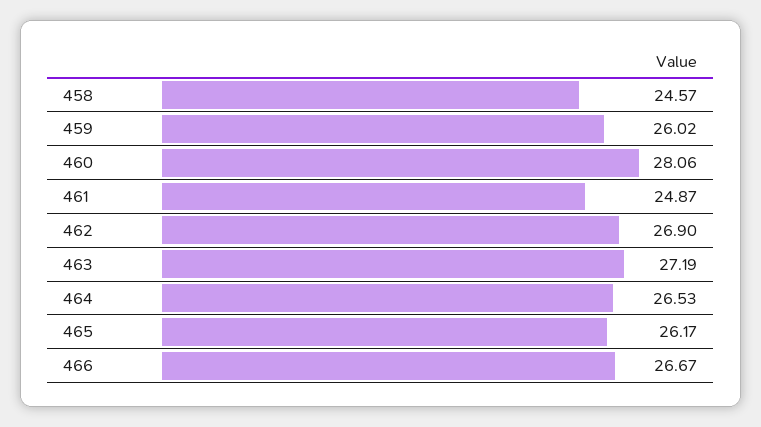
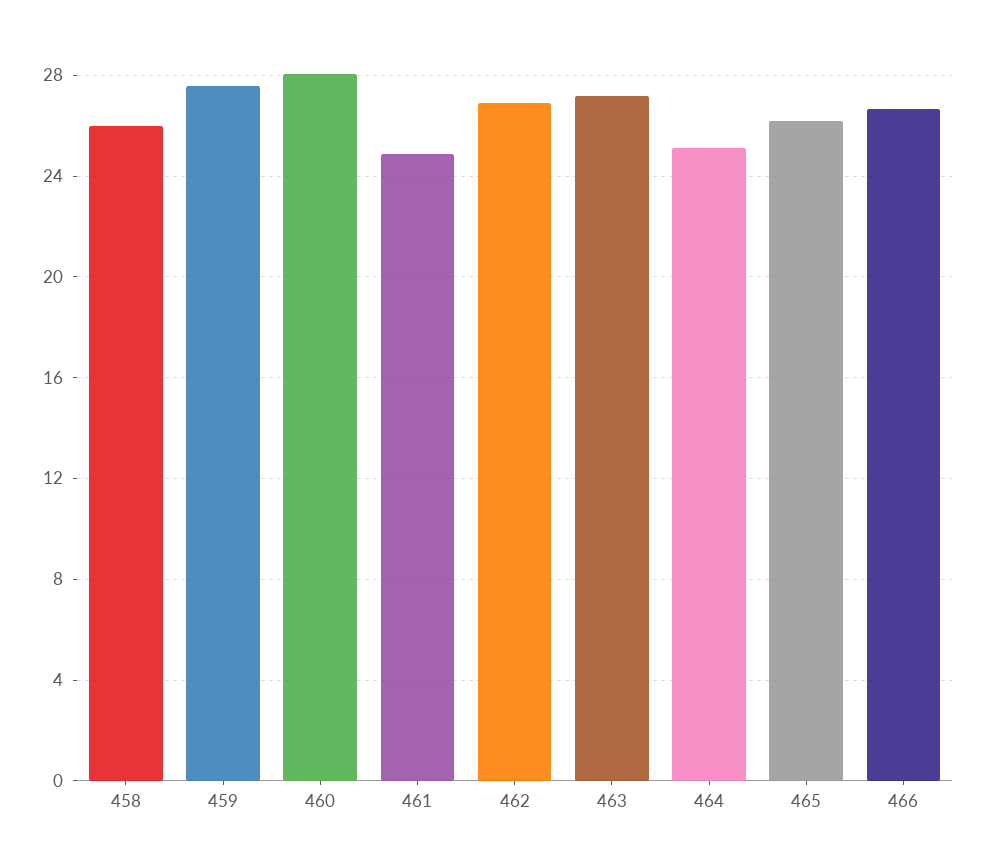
  {
-   "458": 24.57,
+   "458": 26,
-   "459": 26.02,
+   "459": 27.5,
    "460": 28.06,
    "461": 24.87,
    "462": 26.9,
    "463": 27.19,
-   "464": 26.53,
+   "464": 25,
    "465": 26.17,
    "466": 26.67
  }

